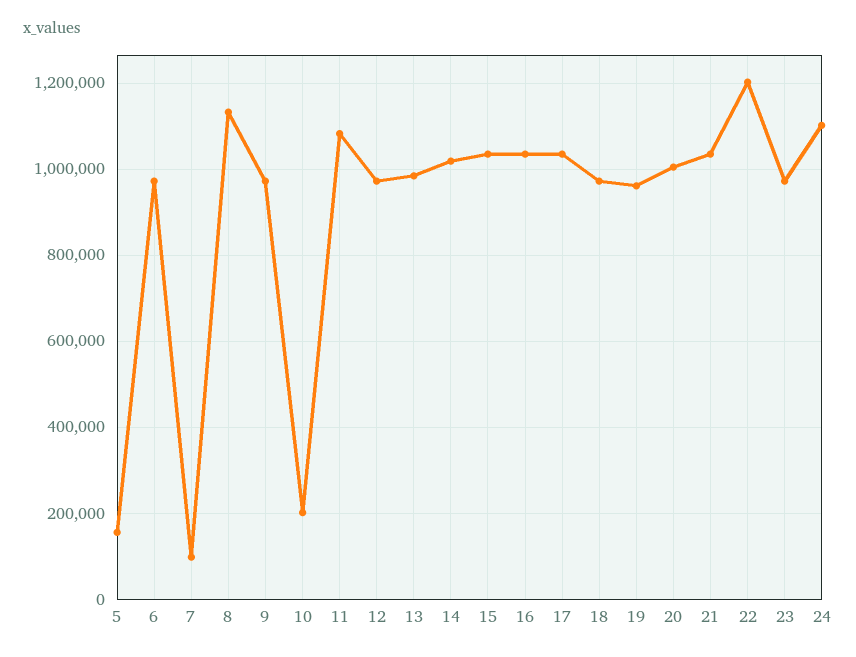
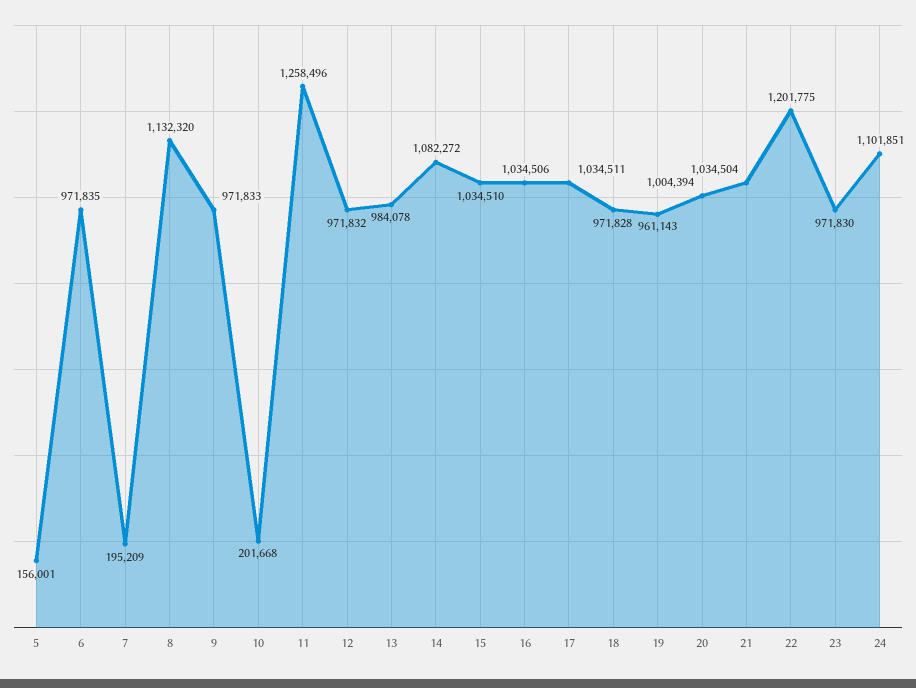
  {
    "5": 156001,
    "6": 971835,
-   "7": 100000,
+   "7": 195209,
    "8": 1132320,
    "9": 971833,
    "10": 201668,
-   "11": 1080000,
+   "11": 1258496,
    "12": 971832,
    "13": 984078,
-   "14": 1020000,
+   "14": 1082272,
    "15": 1034510,
    "16": 1034506,
    "17": 1034511,
    "18": 971828,
    "19": 961143,
    "20": 1004394,
    "21": 1034504,
    "22": 1201775,
    "23": 971830,
    "24": 1101851
  }

